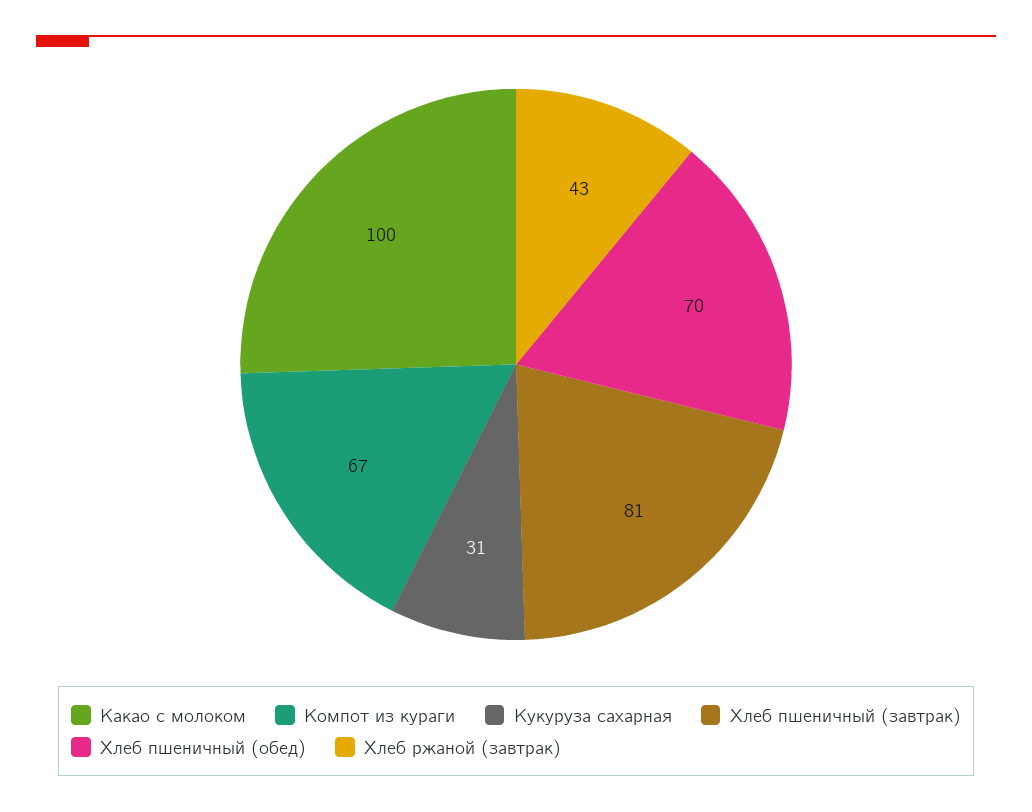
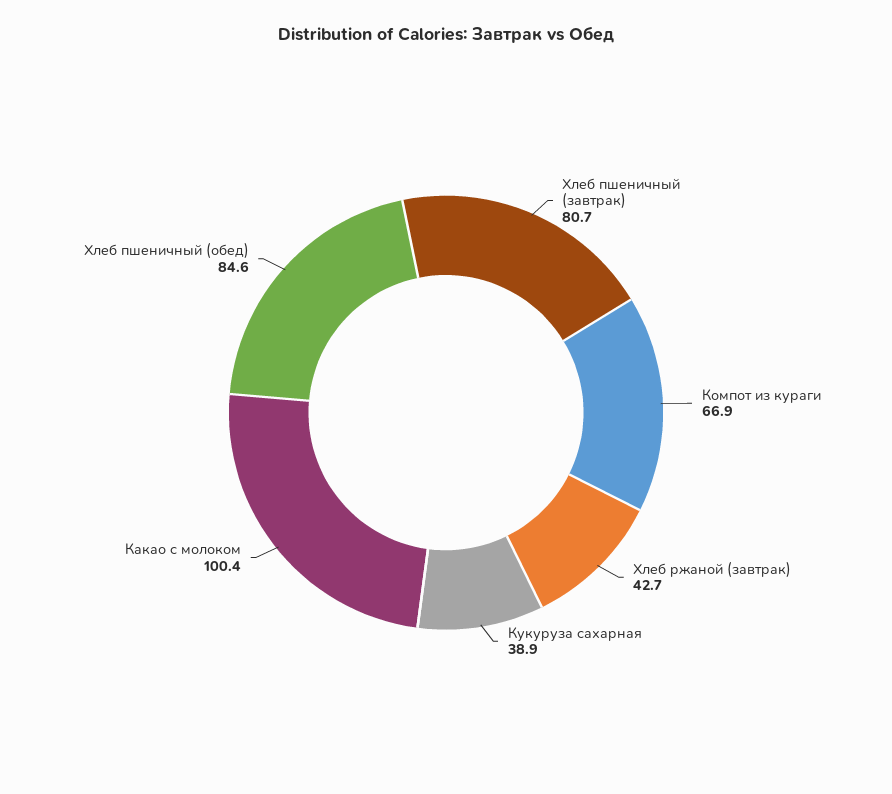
  {
    "Какао с молоком": 100.4,
    "Компот из кураги": 66.9,
-   "Кукуруза сахарная": 31,
+   "Кукуруза сахарная": 38.9,
    "Хлеб пшеничный (завтрак)": 80.7,
-   "Хлеб пшеничный (обед)": 70,
+   "Хлеб пшеничный (обед)": 84.6,
    "Хлеб ржаной (завтрак)": 42.7
  }

